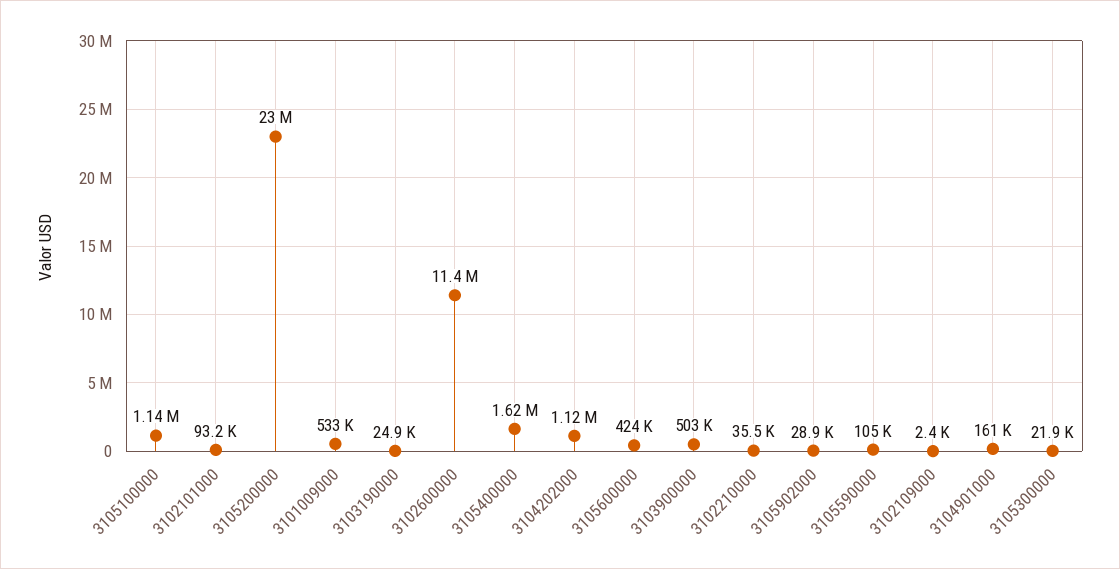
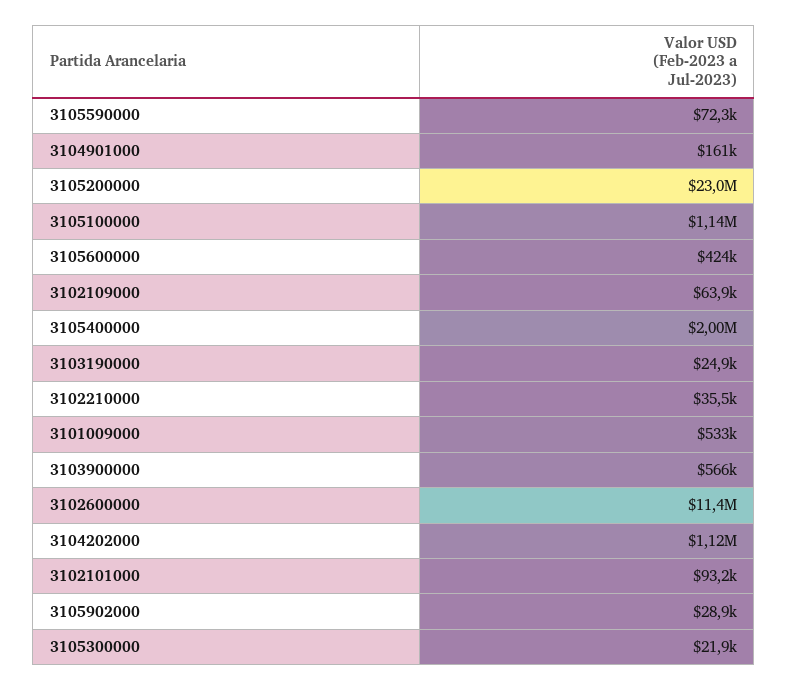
  {
    "3105100000": 1140000,
    "3102101000": 93200,
    "3105200000": 23000000,
    "3101009000": 533000,
    "3103190000": 24900,
    "3102600000": 11400000,
-   "3105400000": 1620000,
+   "3105400000": 2000000,
    "3104202000": 1120000,
    "3105600000": 424000,
-   "3103900000": 503000,
+   "3103900000": 566000,
    "3102210000": 35500,
    "3105902000": 28900,
-   "3105590000": 105000,
+   "3105590000": 72300,
-   "3102109000": 2400,
+   "3102109000": 63900,
    "3104901000": 161000,
    "3105300000": 21900
  }

